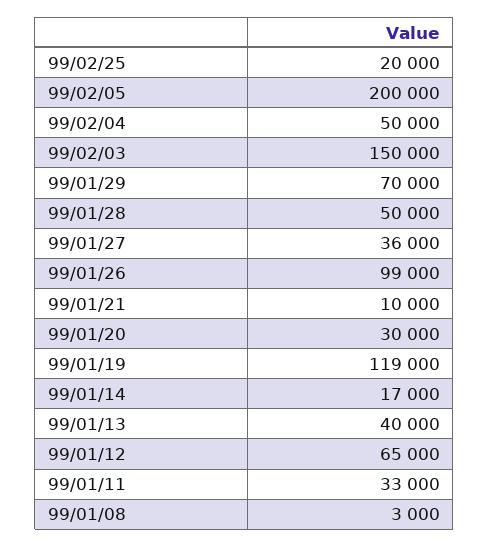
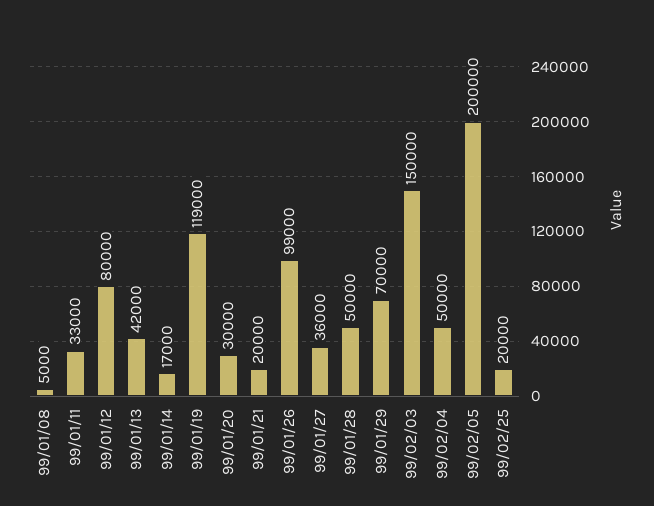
  {
    "99/02/25": 20000,
    "99/02/05": 200000,
    "99/02/04": 50000,
    "99/02/03": 150000,
    "99/01/29": 70000,
    "99/01/28": 50000,
    "99/01/27": 36000,
    "99/01/26": 99000,
-   "99/01/21": 10000,
+   "99/01/21": 20000,
    "99/01/20": 30000,
    "99/01/19": 119000,
    "99/01/14": 17000,
-   "99/01/13": 40000,
+   "99/01/13": 42000,
-   "99/01/12": 65000,
+   "99/01/12": 80000,
    "99/01/11": 33000,
-   "99/01/08": 3000
+   "99/01/08": 5000
  }

